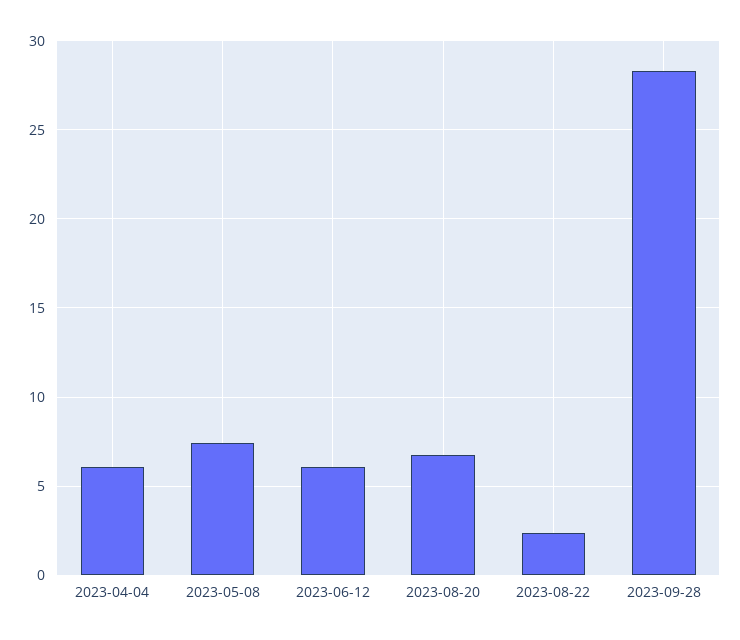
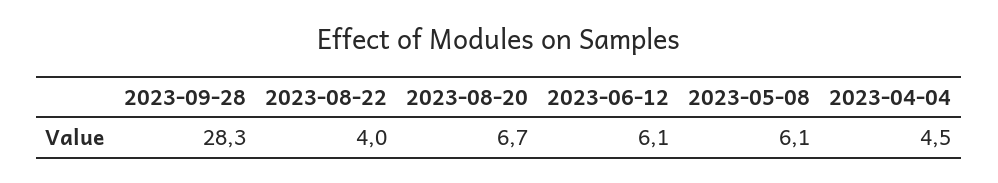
  {
-   "2023-04-04": 6,
+   "2023-04-04": 4.5,
-   "2023-05-08": 7.5,
+   "2023-05-08": 6.1,
    "2023-06-12": 6.1,
    "2023-08-20": 6.7,
-   "2023-08-22": 2.5,
+   "2023-08-22": 4,
    "2023-09-28": 28.3
  }

